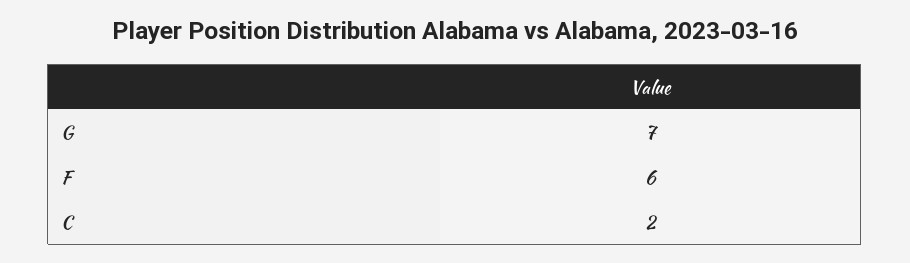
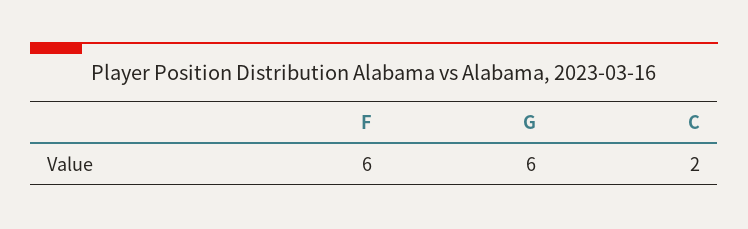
  {
-   "G": 7,
+   "G": 6,
    "F": 6,
    "C": 2
  }

